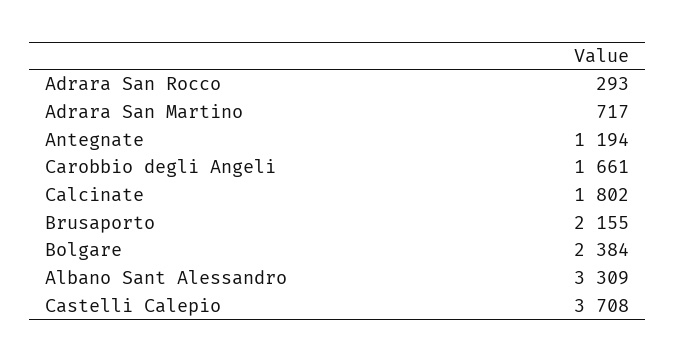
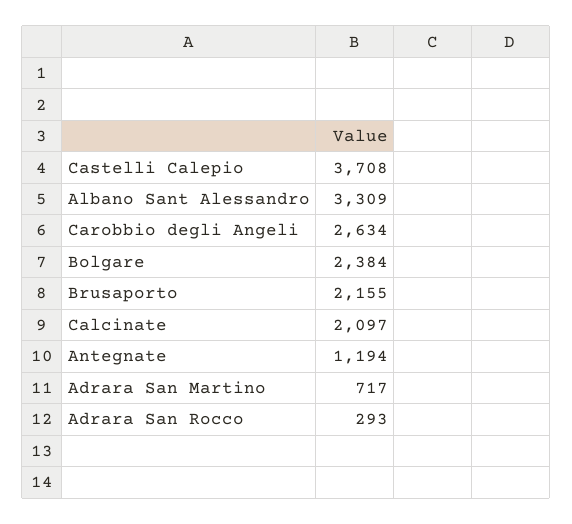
  {
    "Adrara San Rocco": 293,
    "Adrara San Martino": 717,
    "Antegnate": 1194,
-   "Carobbio degli Angeli": 1661,
+   "Carobbio degli Angeli": 2634,
-   "Calcinate": 1802,
+   "Calcinate": 2097,
    "Brusaporto": 2155,
    "Bolgare": 2384,
    "Albano Sant Alessandro": 3309,
    "Castelli Calepio": 3708
  }

